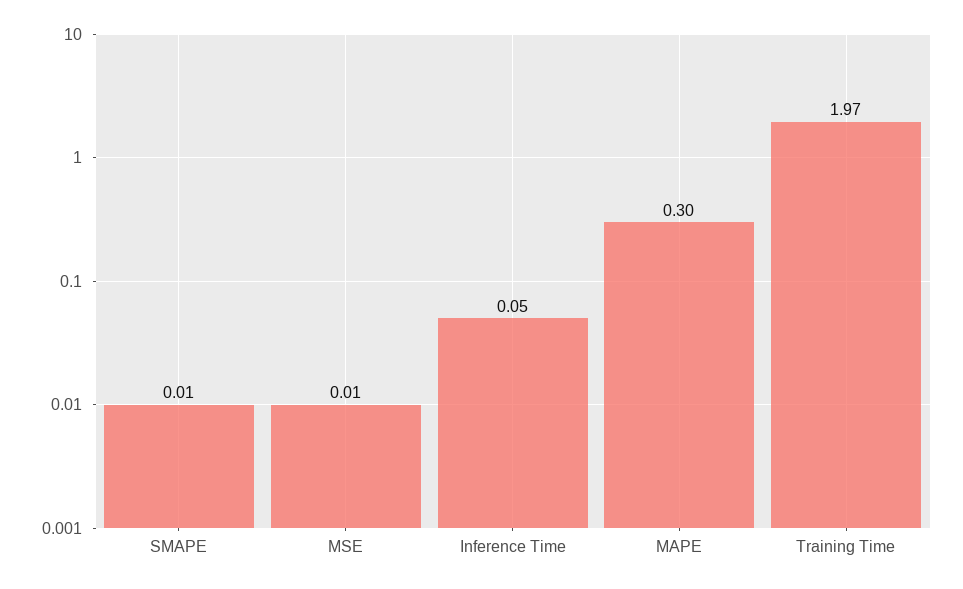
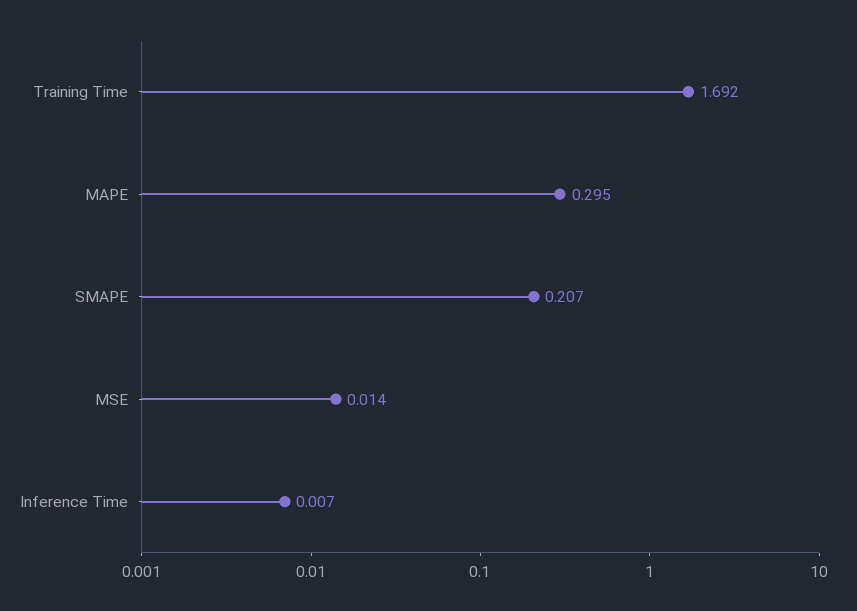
  {
-   "SMAPE": 0.01,
+   "SMAPE": 0.207,
    "MSE": 0.014,
-   "Inference Time": 0.05,
+   "Inference Time": 0.007,
    "MAPE": 0.295,
-   "Training Time": 1.97
+   "Training Time": 1.692
  }

